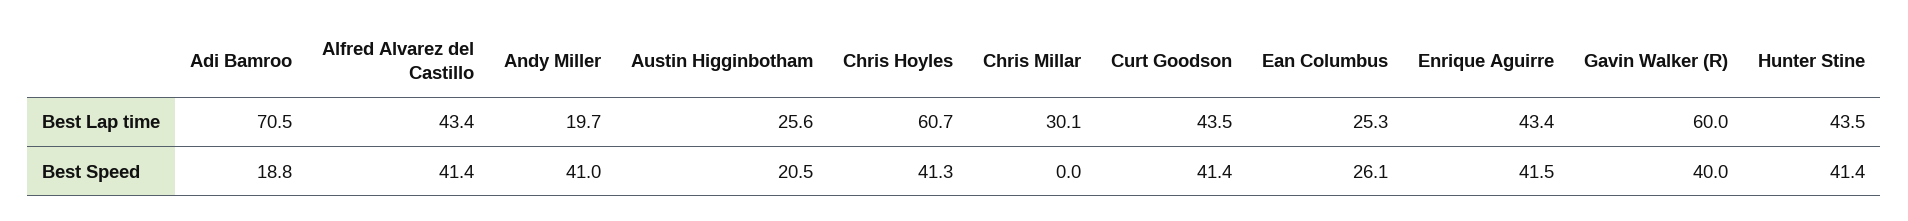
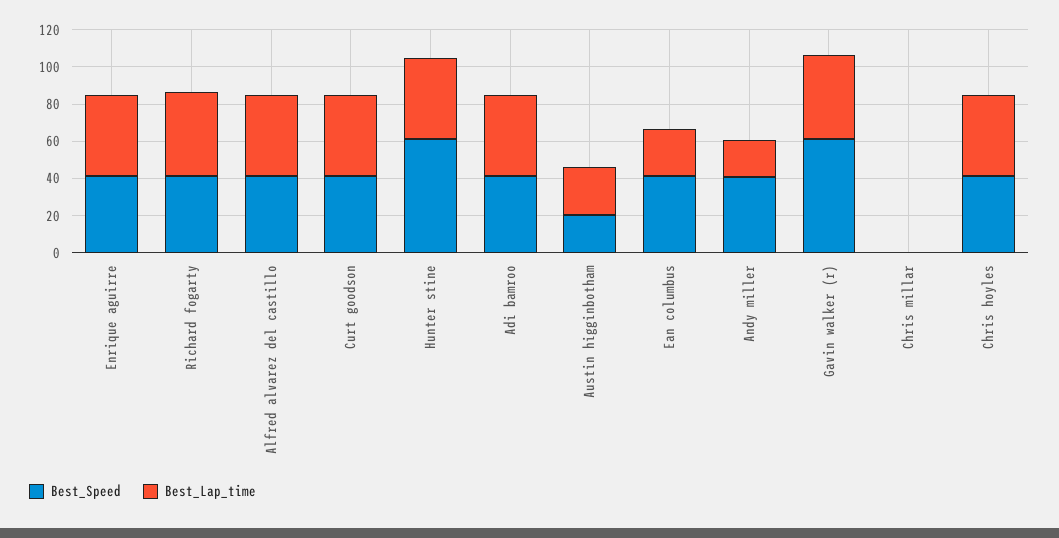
  {
    "Best Lap time": {
-     "Adi Bamroo": 70.5,
+     "Adi Bamroo": 45,
      "Alfred Alvarez del Castillo": 43.4,
      "Andy Miller": 19.7,
      "Austin Higginbotham": 25.6,
-     "Chris Hoyles": 60.7,
+     "Chris Hoyles": 45,
-     "Chris Millar": 30.1,
+     "Chris Millar": 0,
      "Curt Goodson": 43.5,
      "Ean Columbus": 25.3,
      "Enrique Aguirre": 43.4,
-     "Gavin Walker (R)": 60,
+     "Gavin Walker (R)": 45,
-     "Hunter Stine": 43.5
+     "Hunter Stine": 43.5,
+     "Richard fogarty": 45
    },
    "Best Speed": {
-     "Adi Bamroo": 18.8,
+     "Adi Bamroo": 40,
      "Alfred Alvarez del Castillo": 41.4,
      "Andy Miller": 41,
      "Austin Higginbotham": 20.5,
      "Chris Hoyles": 41.3,
      "Chris Millar": 0,
      "Curt Goodson": 41.4,
-     "Ean Columbus": 26.1,
+     "Ean Columbus": 40,
      "Enrique Aguirre": 41.5,
-     "Gavin Walker (R)": 40,
+     "Gavin Walker (R)": 60,
-     "Hunter Stine": 41.4
+     "Hunter Stine": 60,
+     "Richard fogarty": 40
    }
  }

